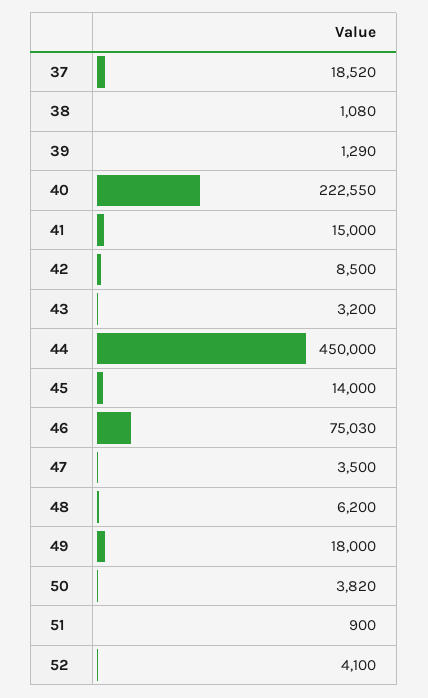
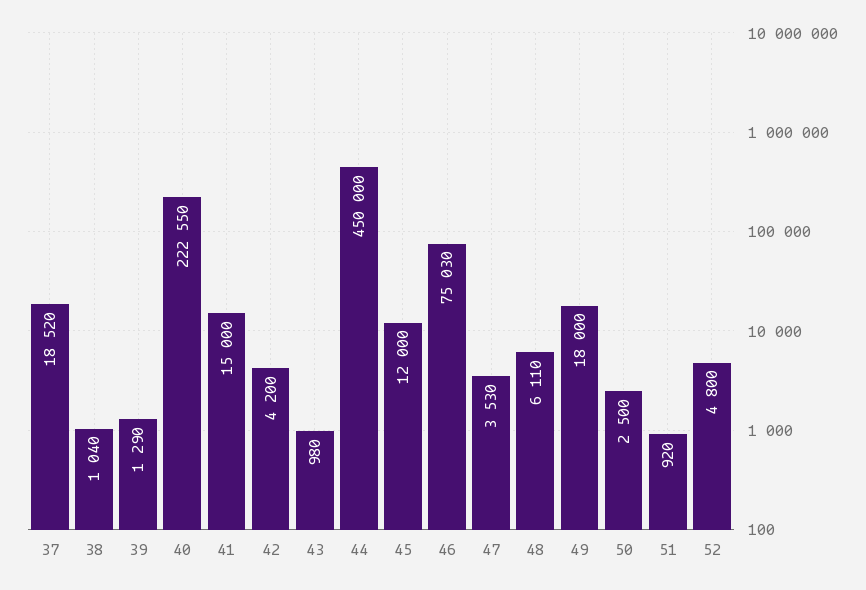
  {
    "37": 18520,
-   "38": 1080,
+   "38": 1040,
    "39": 1290,
    "40": 222550,
    "41": 15000,
-   "42": 8500,
+   "42": 4200,
-   "43": 3200,
+   "43": 980,
    "44": 450000,
-   "45": 14000,
+   "45": 12000,
    "46": 75030,
-   "47": 3500,
+   "47": 3530,
-   "48": 6200,
+   "48": 6110,
    "49": 18000,
-   "50": 3820,
+   "50": 2500,
-   "51": 900,
+   "51": 920,
-   "52": 4100
+   "52": 4800
  }

